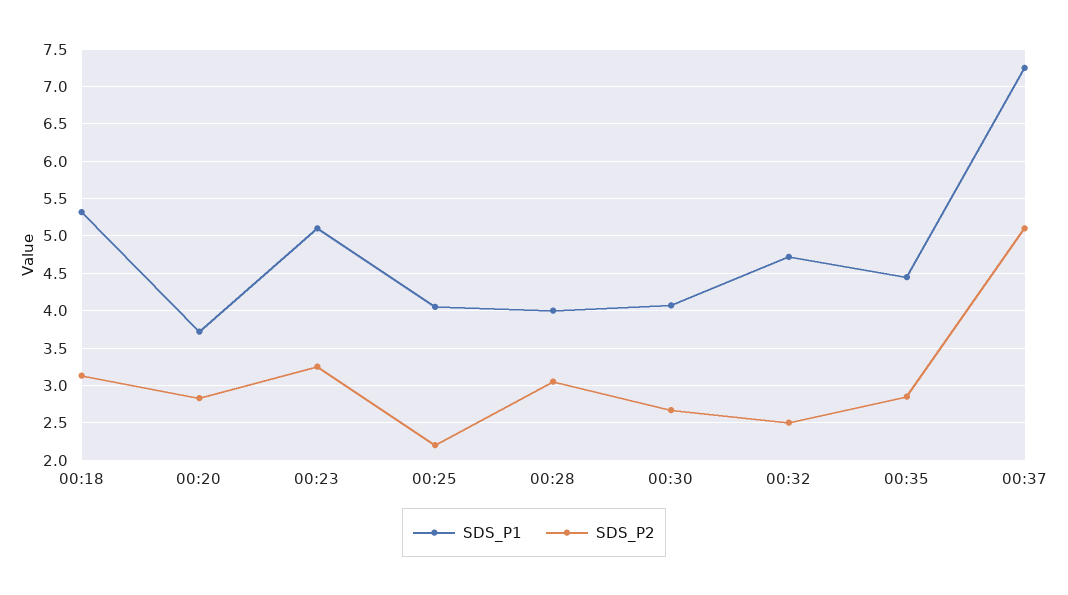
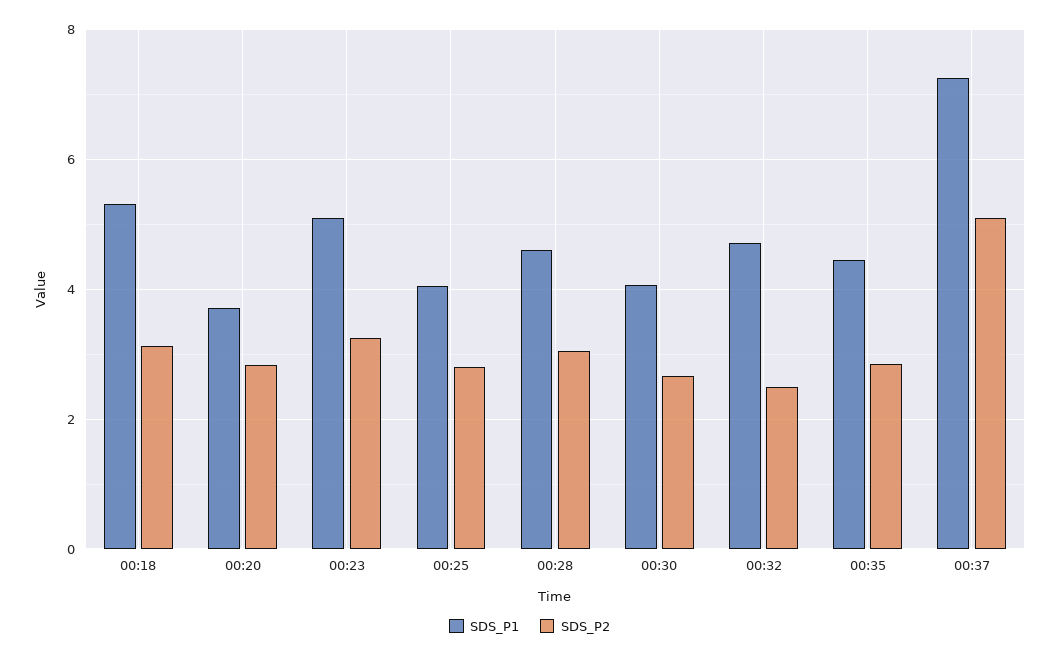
  {
    "SDS_P1": {
      "00:18": 5.3,
      "00:20": 3.7,
      "00:23": 5.1,
      "00:25": 4.1,
-     "00:28": 4,
+     "00:28": 4.6,
      "00:30": 4.1,
      "00:32": 4.7,
      "00:35": 4.5,
      "00:37": 7.3
    },
    "SDS_P2": {
      "00:18": 3.1,
      "00:20": 2.8,
      "00:23": 3.3,
-     "00:25": 2.2,
+     "00:25": 2.8,
      "00:28": 3.1,
      "00:30": 2.7,
      "00:32": 2.5,
      "00:35": 2.9,
      "00:37": 5.1
    }
  }

